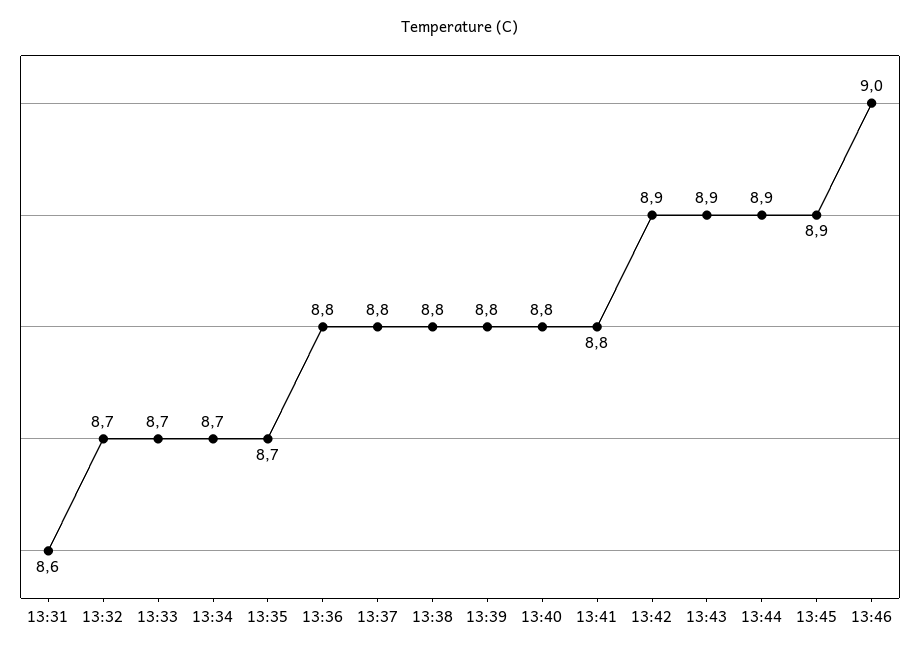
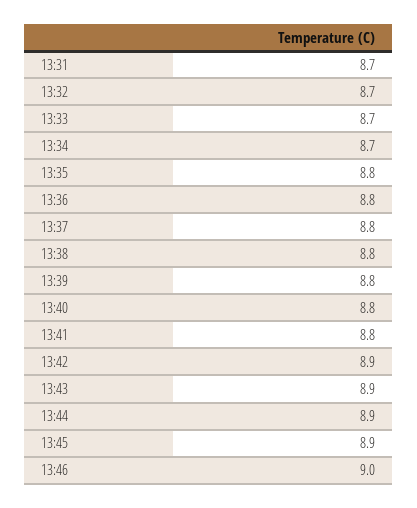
  {
-   "13:31": 8.6,
+   "13:31": 8.7,
    "13:32": 8.7,
    "13:33": 8.7,
    "13:34": 8.7,
-   "13:35": 8.7,
+   "13:35": 8.8,
    "13:36": 8.8,
    "13:37": 8.8,
    "13:38": 8.8,
    "13:39": 8.8,
    "13:40": 8.8,
    "13:41": 8.8,
    "13:42": 8.9,
    "13:43": 8.9,
    "13:44": 8.9,
    "13:45": 8.9,
    "13:46": 9
  }

